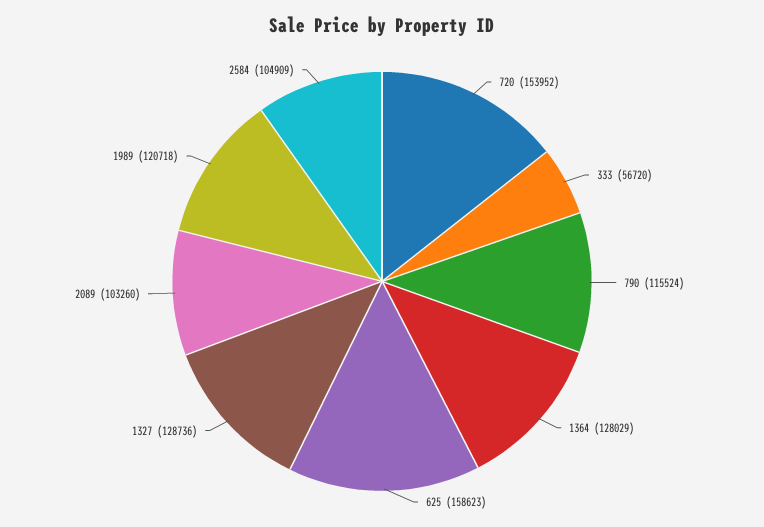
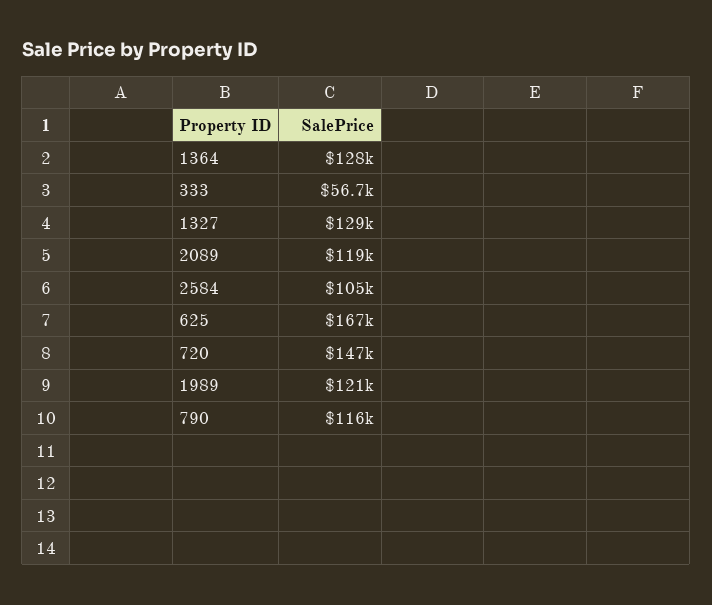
  {
-   "720": 153952,
+   "720": 147000,
    "333": 56720,
    "790": 115524,
    "1364": 128029,
-   "625": 158623,
+   "625": 167000,
    "1327": 128736,
-   "2089": 103260,
+   "2089": 119000,
    "1989": 120718,
    "2584": 104909
  }

